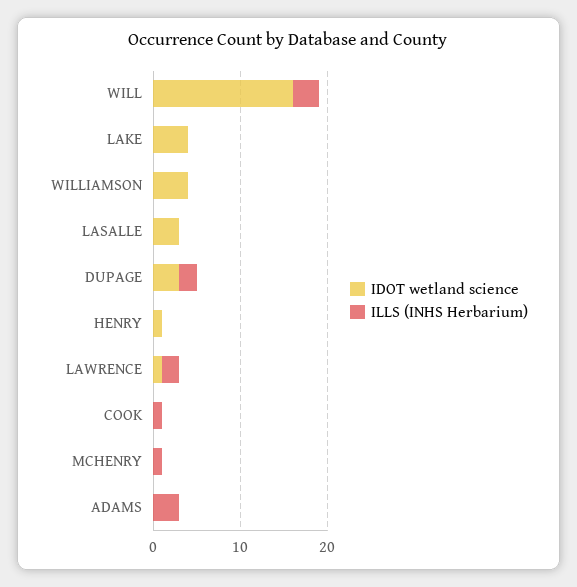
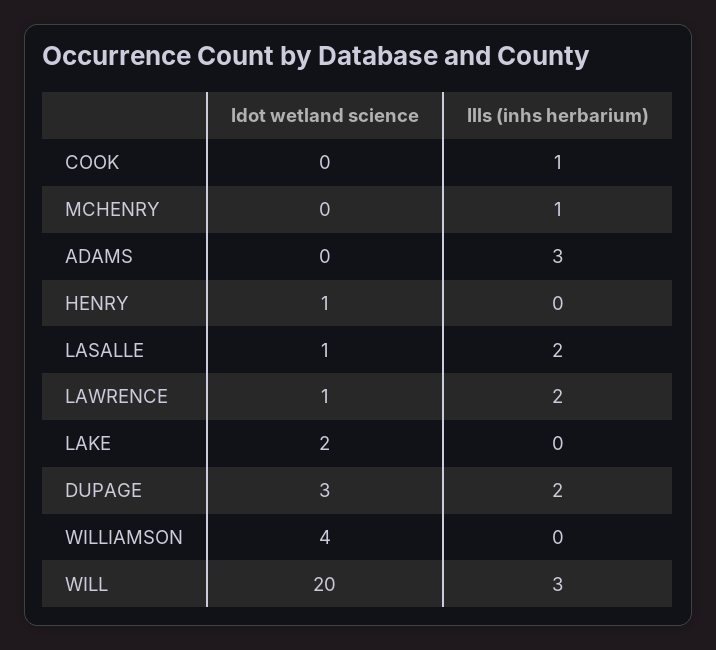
  {
    "IDOT wetland science": {
-     "WILL": 16,
+     "WILL": 20,
-     "LAKE": 4,
+     "LAKE": 2,
      "WILLIAMSON": 4,
-     "LASALLE": 3,
+     "LASALLE": 1,
      "DUPAGE": 3,
      "HENRY": 1,
      "LAWRENCE": 1,
      "COOK": 0,
      "MCHENRY": 0,
      "ADAMS": 0
    },
    "ILLS (INHS Herbarium)": {
      "WILL": 3,
      "LAKE": 0,
      "WILLIAMSON": 0,
-     "LASALLE": 0,
+     "LASALLE": 2,
      "DUPAGE": 2,
      "HENRY": 0,
      "LAWRENCE": 2,
      "COOK": 1,
      "MCHENRY": 1,
      "ADAMS": 3
    }
  }

